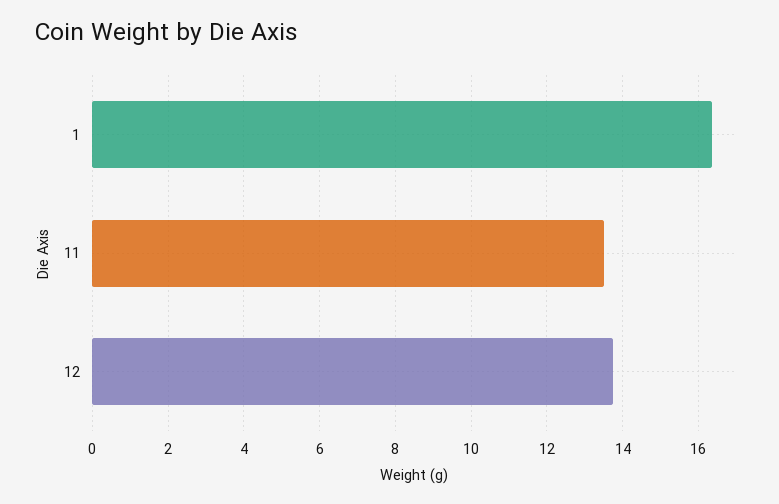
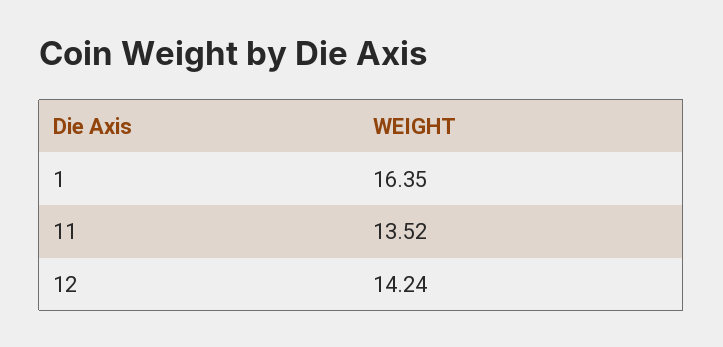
  {
    "1": 16.35,
    "11": 13.52,
-   "12": 13.8
+   "12": 14.24
  }

